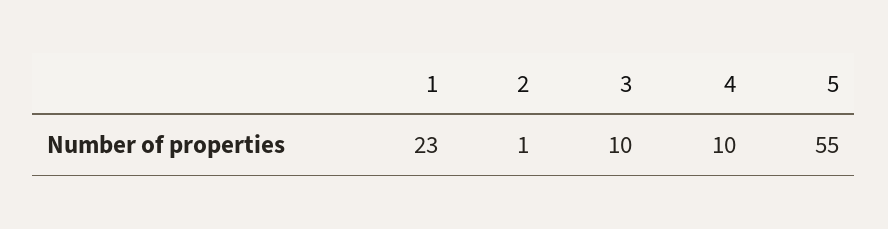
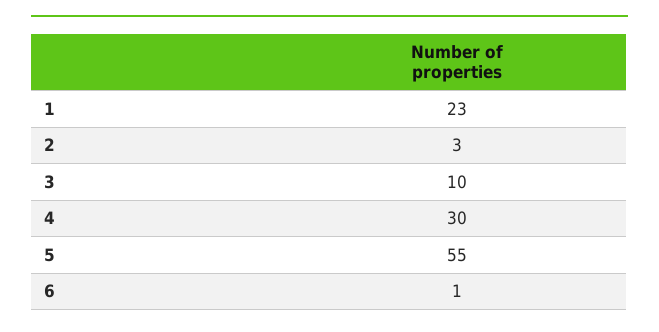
  {
    "1": 23,
-   "2": 1,
+   "2": 3,
    "3": 10,
-   "4": 10,
+   "4": 30,
-   "5": 55
+   "5": 55,
+   "6": 1
  }

